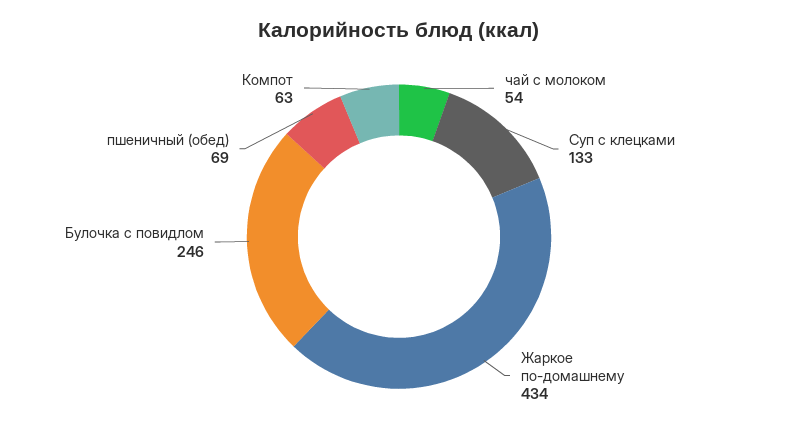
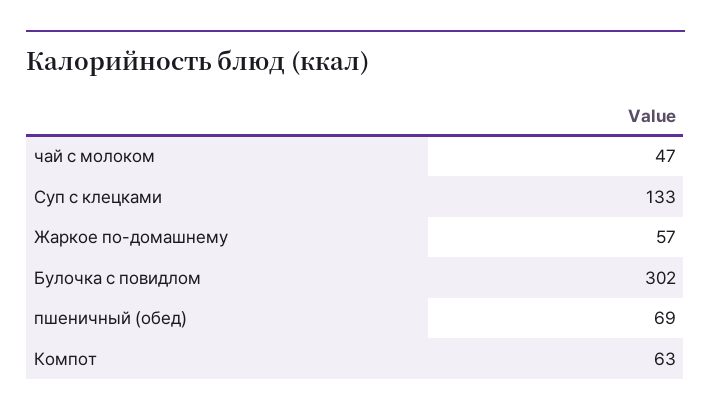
  {
-   "чай с молоком": 54,
+   "чай с молоком": 47,
    "Суп с клецками": 133,
-   "Жаркое по-домашнему": 434,
+   "Жаркое по-домашнему": 57,
-   "Булочка с повидлом": 246,
+   "Булочка с повидлом": 302,
    "пшеничный (обед)": 69,
    "Компот": 63
  }

